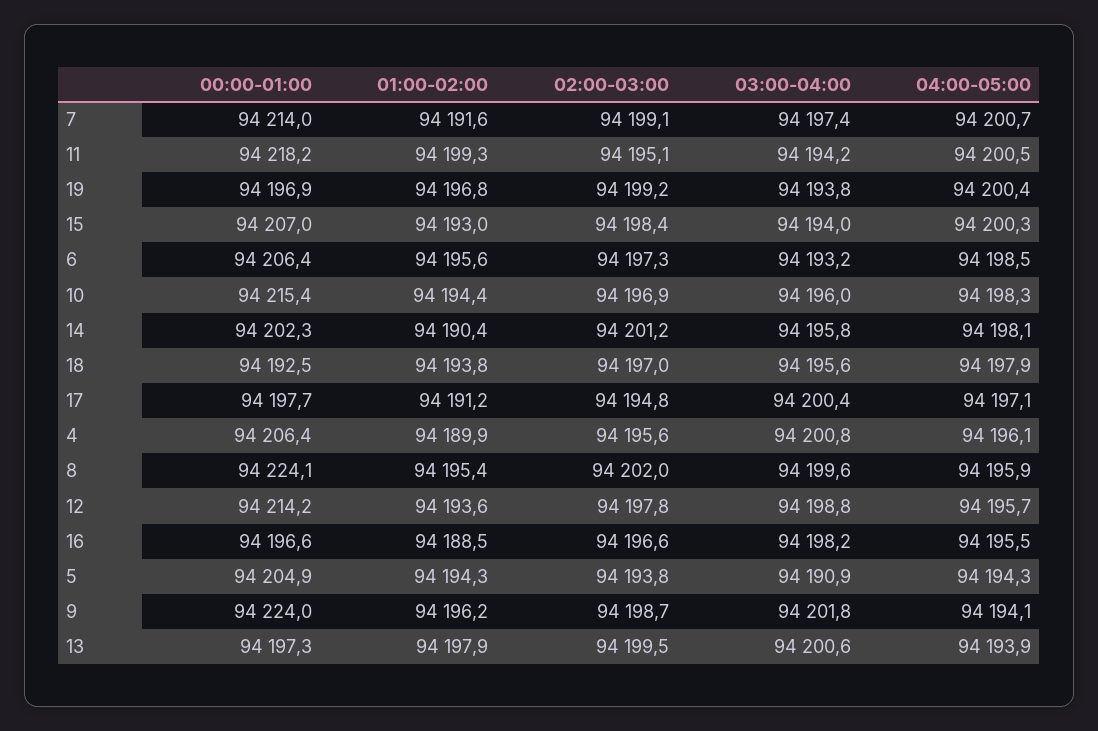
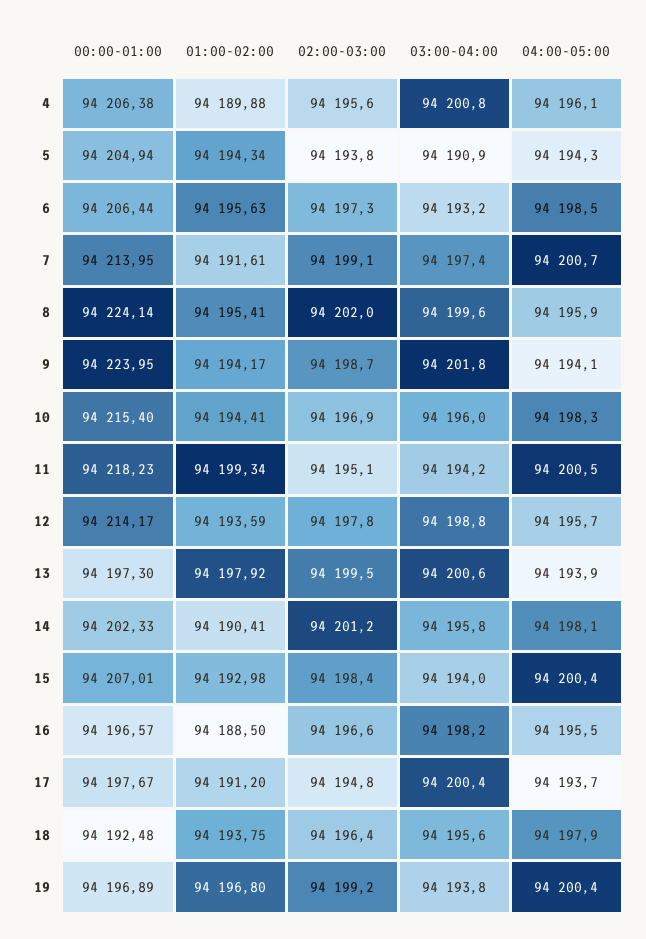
  {
    "00:00-01:00": {
      "7": 94213.95,
      "11": 94218.23,
      "19": 94196.89,
      "15": 94207.01,
      "6": 94206.44,
      "10": 94215.4,
      "14": 94202.33,
      "18": 94192.48,
      "17": 94197.67,
      "4": 94206.38,
      "8": 94224.14,
      "12": 94214.17,
      "16": 94196.57,
      "5": 94204.94,
      "9": 94223.95,
      "13": 94197.3
    },
    "01:00-02:00": {
      "7": 94191.61,
      "11": 94199.34,
      "19": 94196.8,
      "15": 94192.98,
      "6": 94195.63,
      "10": 94194.41,
      "14": 94190.41,
      "18": 94193.75,
      "17": 94191.2,
      "4": 94189.88,
      "8": 94195.41,
      "12": 94193.59,
      "16": 94188.5,
      "5": 94194.34,
-     "9": 94196.2,
+     "9": 94194.17,
      "13": 94197.92
    },
    "02:00-03:00": {
      "7": 94199.1,
      "11": 94195.1,
      "19": 94199.2,
      "15": 94198.4,
      "6": 94197.3,
      "10": 94196.9,
      "14": 94201.2,
-     "18": 94197,
+     "18": 94196.4,
      "17": 94194.8,
      "4": 94195.6,
      "8": 94202,
      "12": 94197.8,
      "16": 94196.6,
      "5": 94193.8,
      "9": 94198.7,
      "13": 94199.5
    },
    "03:00-04:00": {
      "7": 94197.4,
      "11": 94194.2,
      "19": 94193.8,
      "15": 94194,
      "6": 94193.2,
      "10": 94196,
      "14": 94195.8,
      "18": 94195.6,
      "17": 94200.4,
      "4": 94200.8,
      "8": 94199.6,
      "12": 94198.8,
      "16": 94198.2,
      "5": 94190.9,
      "9": 94201.8,
      "13": 94200.6
    },
    "04:00-05:00": {
      "7": 94200.7,
      "11": 94200.5,
      "19": 94200.4,
-     "15": 94200.3,
+     "15": 94200.4,
      "6": 94198.5,
      "10": 94198.3,
      "14": 94198.1,
      "18": 94197.9,
-     "17": 94197.1,
+     "17": 94193.7,
      "4": 94196.1,
      "8": 94195.9,
      "12": 94195.7,
      "16": 94195.5,
      "5": 94194.3,
      "9": 94194.1,
      "13": 94193.9
    }
  }

